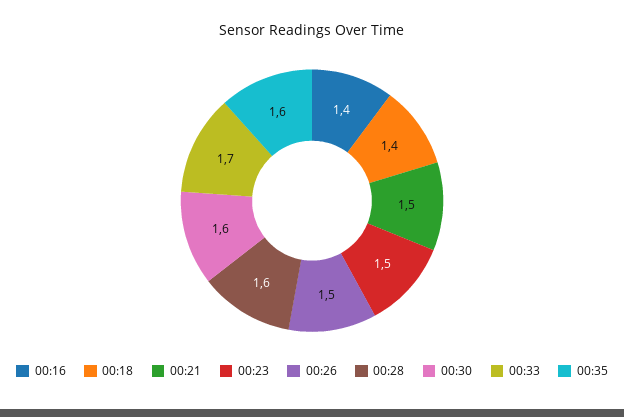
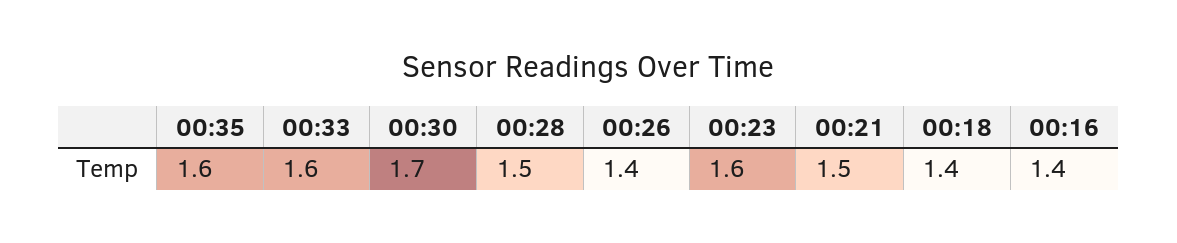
  {
    "00:16": 1.4,
    "00:18": 1.4,
    "00:21": 1.5,
-   "00:23": 1.5,
+   "00:23": 1.6,
-   "00:26": 1.5,
+   "00:26": 1.4,
-   "00:28": 1.6,
+   "00:28": 1.5,
-   "00:30": 1.6,
+   "00:30": 1.7,
-   "00:33": 1.7,
+   "00:33": 1.6,
    "00:35": 1.6
  }

